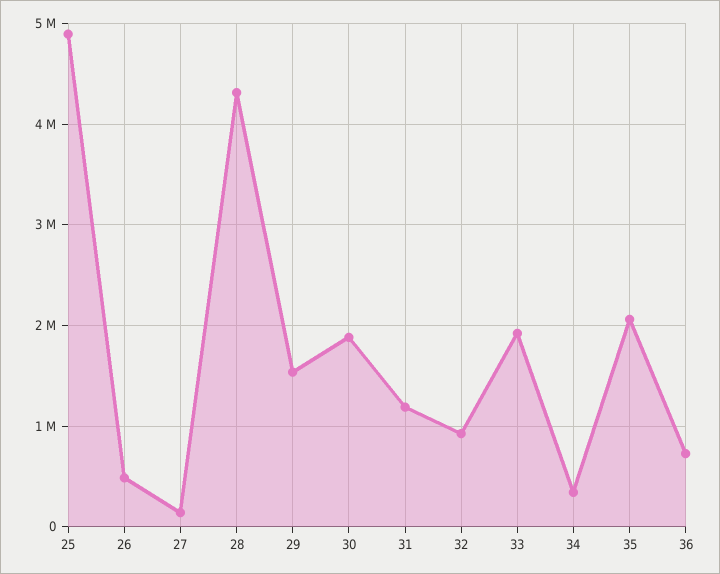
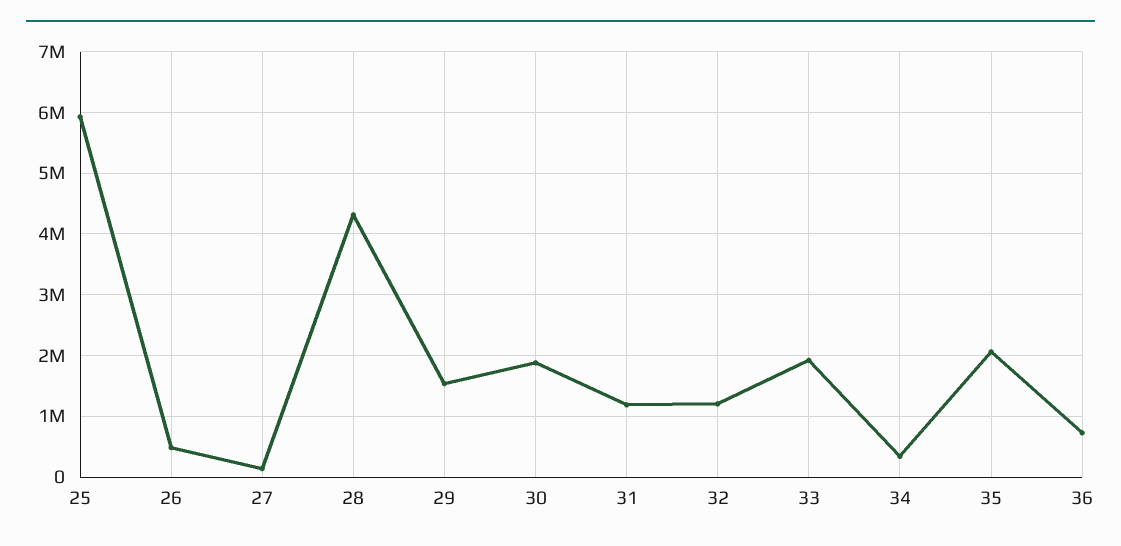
  {
-   "25": 4900000,
+   "25": 5900000,
    "26": 500000,
    "27": 100000,
    "28": 4300000,
    "29": 1500000,
    "30": 1900000,
    "31": 1200000,
-   "32": 900000,
+   "32": 1200000,
    "33": 1900000,
    "34": 300000,
    "35": 2100000,
    "36": 700000
  }

